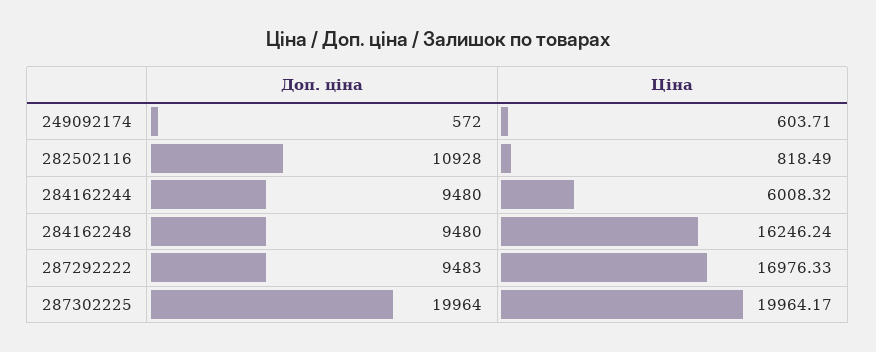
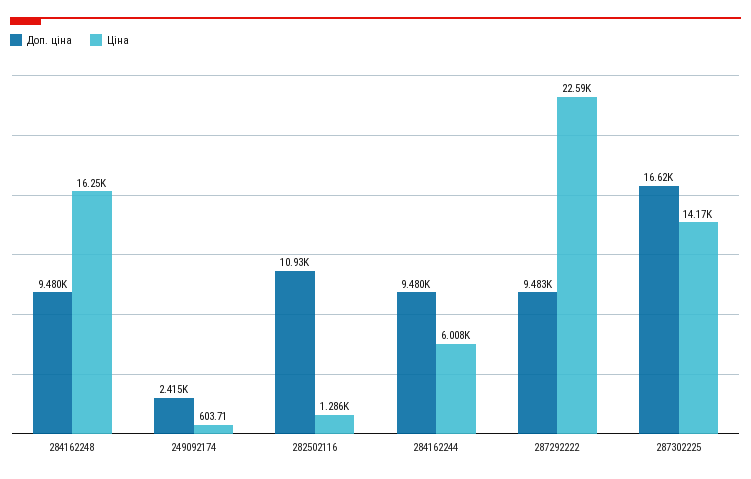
  {
    "Доп. ціна": {
-     "249092174": 572,
+     "249092174": 2415,
      "282502116": 10928,
      "284162244": 9480,
      "284162248": 9480,
      "287292222": 9483,
-     "287302225": 19964
+     "287302225": 16620
    },
    "Ціна": {
      "249092174": 603.71,
-     "282502116": 818.49,
+     "282502116": 1286,
      "284162244": 6008.32,
      "284162248": 16246.24,
-     "287292222": 16976.33,
+     "287292222": 22590,
-     "287302225": 19964.17
+     "287302225": 14170
    }
  }

